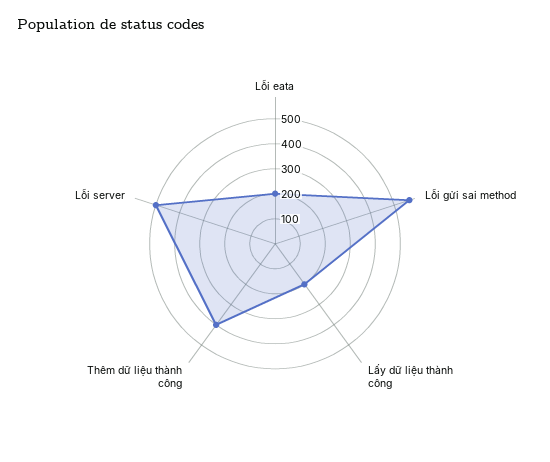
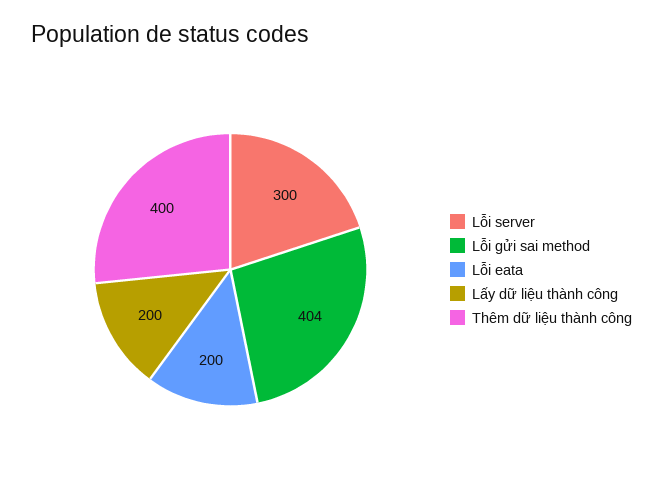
  {
    "Lỗi eata": 200,
-   "Lỗi gửi sai method": 550,
+   "Lỗi gửi sai method": 404,
    "Lấy dữ liệu thành công": 200,
    "Thêm dữ liệu thành công": 400,
-   "Lỗi server": 500
+   "Lỗi server": 300
  }

